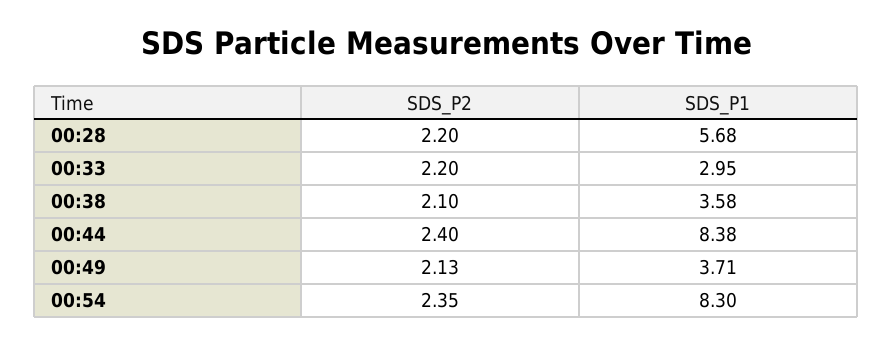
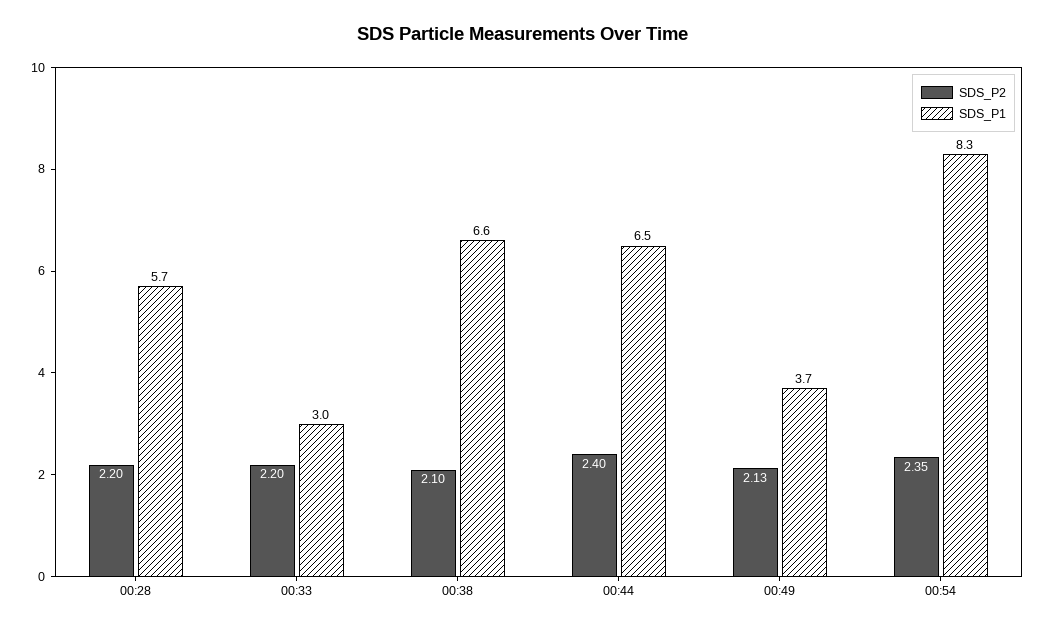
  {
    "SDS_P2": {
      "00:28": 2.2,
      "00:33": 2.2,
      "00:38": 2.1,
      "00:44": 2.4,
      "00:49": 2.13,
      "00:54": 2.35
    },
    "SDS_P1": {
      "00:28": 5.68,
      "00:33": 2.95,
-     "00:38": 3.58,
+     "00:38": 6.6,
-     "00:44": 8.38,
+     "00:44": 6.5,
      "00:49": 3.71,
      "00:54": 8.3
    }
  }

